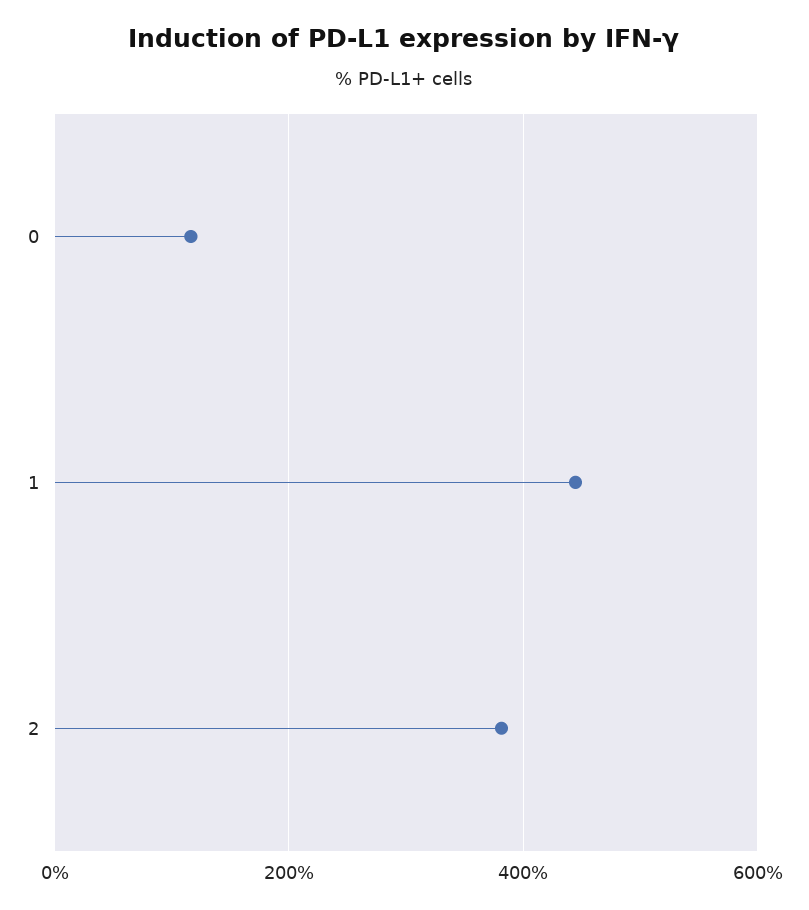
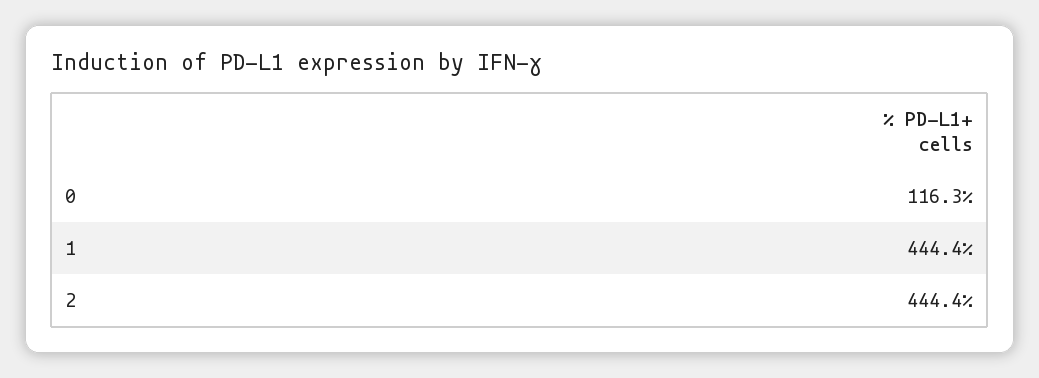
  {
    "0": 116.3,
    "1": 444.4,
-   "2": 380
+   "2": 444.4
  }

